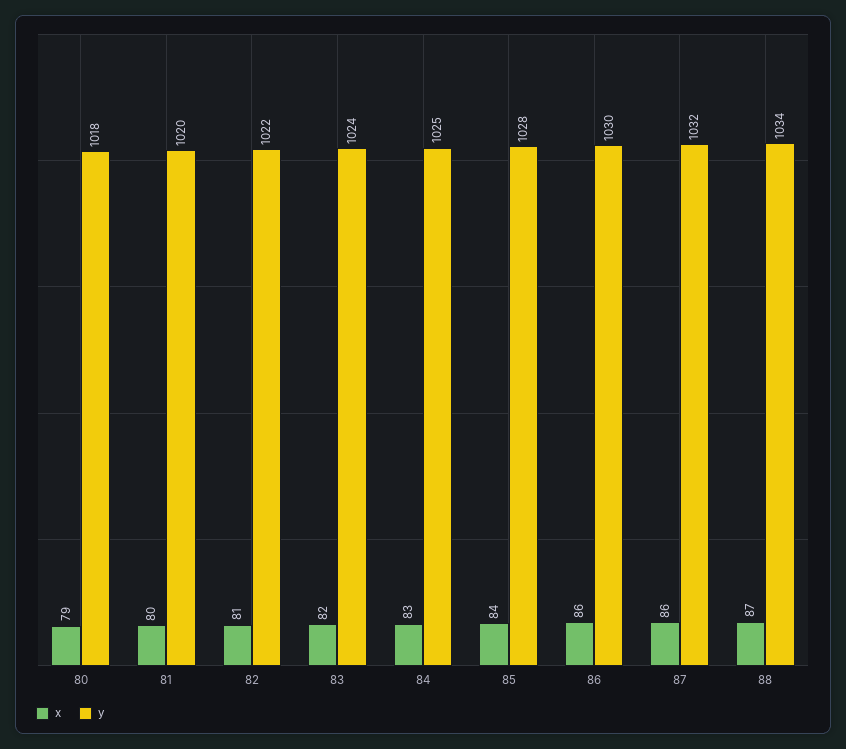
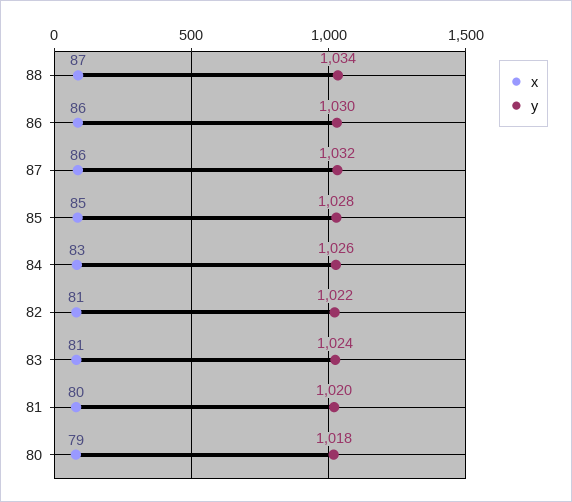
  {
    "x": {
      "80": 79,
      "81": 80,
      "82": 81,
-     "83": 82,
+     "83": 81,
      "84": 83,
-     "85": 84,
+     "85": 85,
      "86": 86,
      "87": 86,
      "88": 87
    },
    "y": {
      "80": 1018,
      "81": 1020,
      "82": 1022,
      "83": 1024,
-     "84": 1025,
+     "84": 1026,
      "85": 1028,
      "86": 1030,
      "87": 1032,
      "88": 1034
    }
  }

